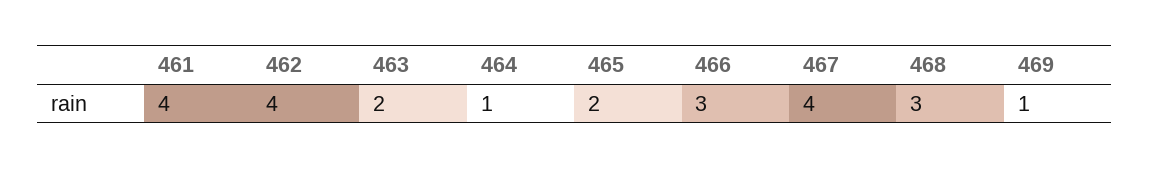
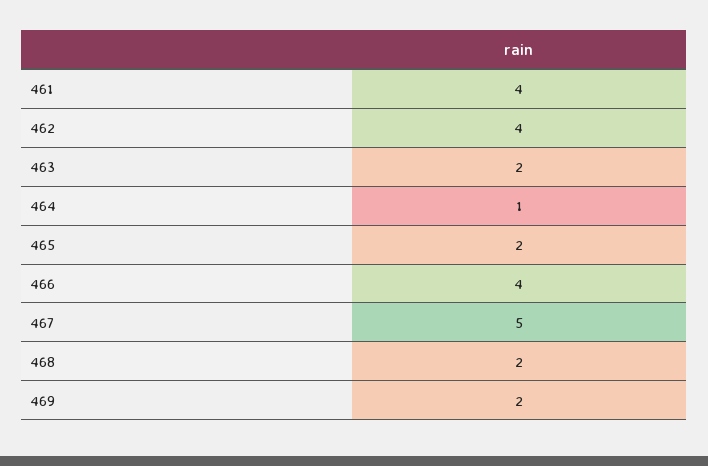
  {
    "461": 4,
    "462": 4,
    "463": 2,
    "464": 1,
    "465": 2,
-   "466": 3,
+   "466": 4,
-   "467": 4,
+   "467": 5,
-   "468": 3,
+   "468": 2,
-   "469": 1
+   "469": 2
  }

